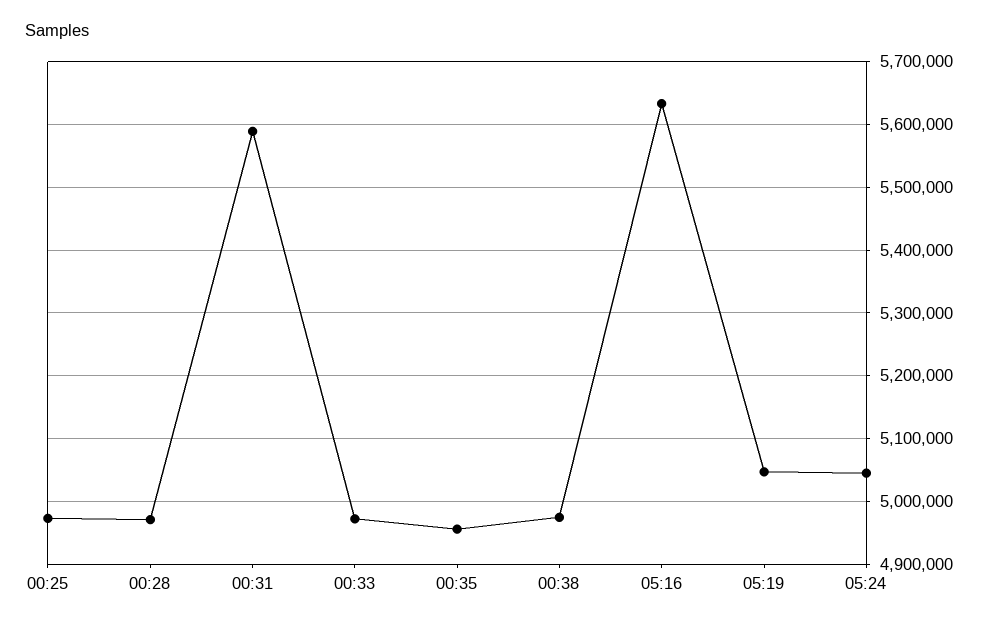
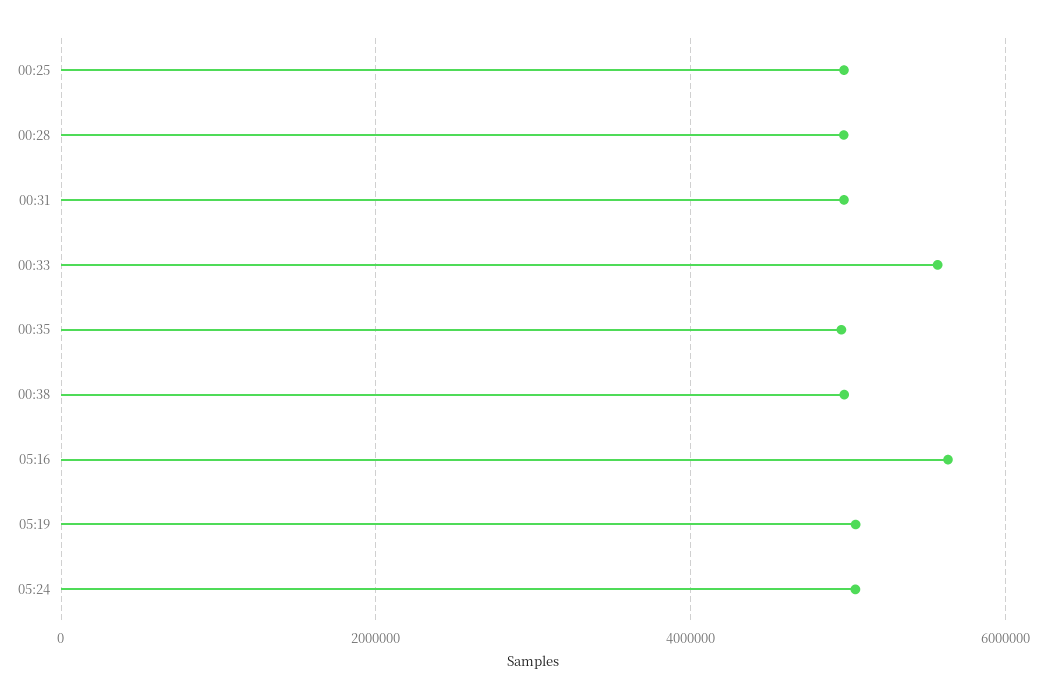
  {
    "00:25": 4970000,
    "00:28": 4970000,
-   "00:31": 5590000,
+   "00:31": 5000000,
-   "00:33": 4970000,
+   "00:33": 5600000,
    "00:35": 4960000,
    "00:38": 4970000,
    "05:16": 5630000,
    "05:19": 5050000,
    "05:24": 5050000
  }

